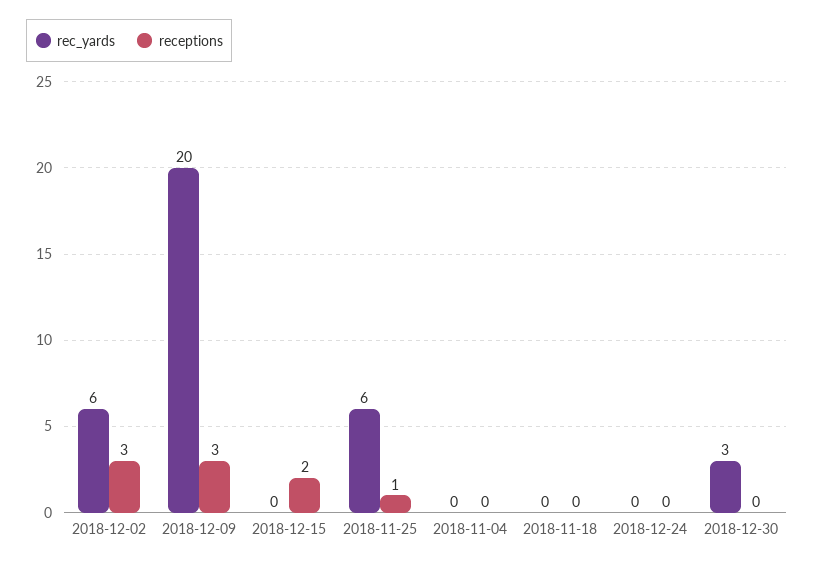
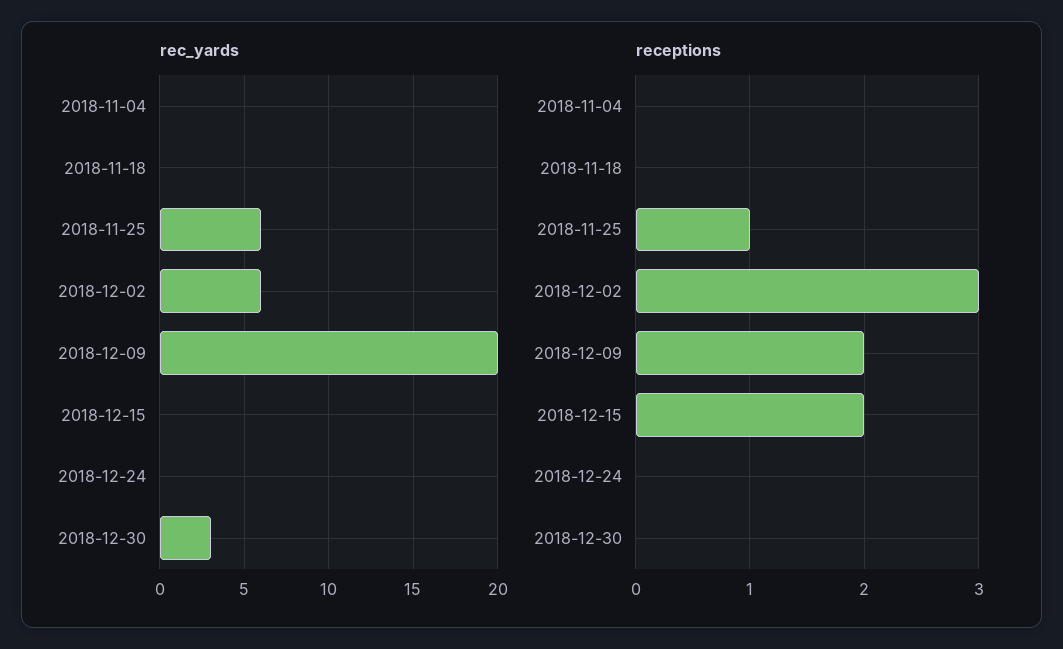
  {
    "rec_yards": {
      "2018-12-02": 6,
      "2018-12-09": 20,
      "2018-12-15": 0,
      "2018-11-25": 6,
      "2018-11-04": 0,
      "2018-11-18": 0,
      "2018-12-24": 0,
      "2018-12-30": 3
    },
    "receptions": {
      "2018-12-02": 3,
-     "2018-12-09": 3,
+     "2018-12-09": 2,
      "2018-12-15": 2,
      "2018-11-25": 1,
      "2018-11-04": 0,
      "2018-11-18": 0,
      "2018-12-24": 0,
      "2018-12-30": 0
    }
  }

